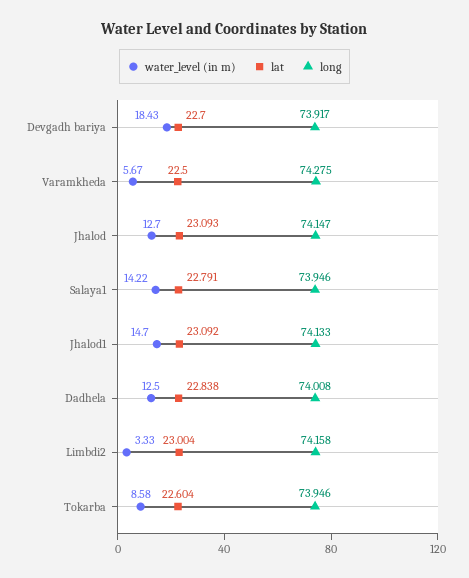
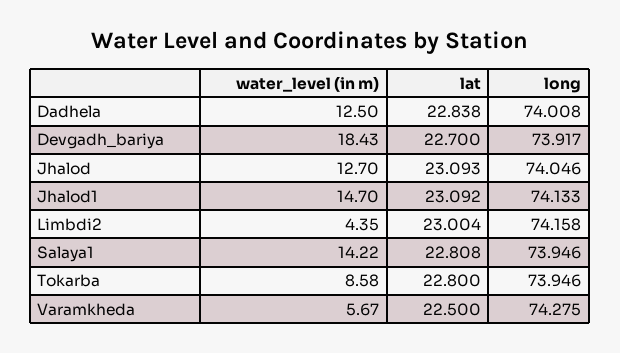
  {
    "water_level (in m)": {
      "Devgadh bariya": 18.43,
      "Varamkheda": 5.67,
      "Jhalod": 12.7,
      "Salaya1": 14.22,
      "Jhalod1": 14.7,
      "Dadhela": 12.5,
-     "Limbdi2": 3.33,
+     "Limbdi2": 4.35,
      "Tokarba": 8.58
    },
    "lat": {
      "Devgadh bariya": 22.7,
      "Varamkheda": 22.5,
      "Jhalod": 23.093,
-     "Salaya1": 22.791,
+     "Salaya1": 22.808,
      "Jhalod1": 23.092,
      "Dadhela": 22.838,
      "Limbdi2": 23.004,
-     "Tokarba": 22.604
+     "Tokarba": 22.8
    },
    "long": {
      "Devgadh bariya": 73.917,
      "Varamkheda": 74.275,
-     "Jhalod": 74.147,
+     "Jhalod": 74.046,
      "Salaya1": 73.946,
      "Jhalod1": 74.133,
      "Dadhela": 74.008,
      "Limbdi2": 74.158,
      "Tokarba": 73.946
    }
  }

